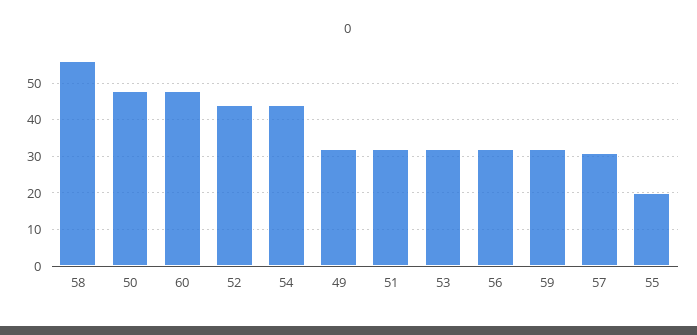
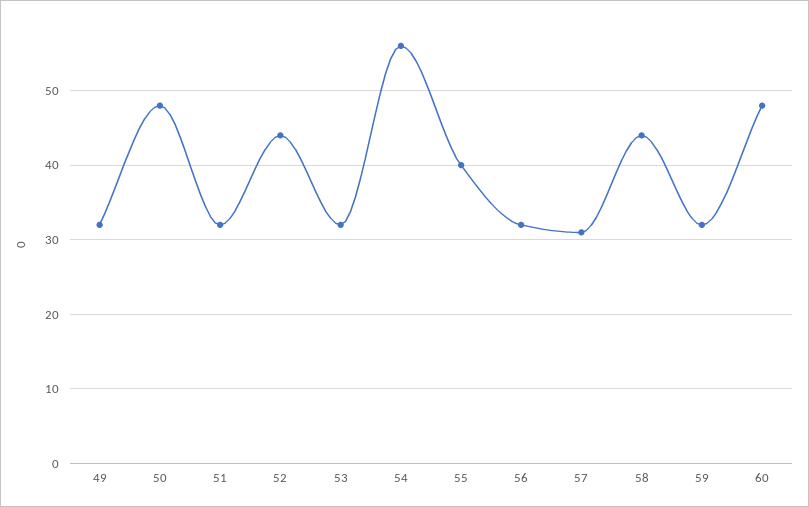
  {
-   "58": 55,
+   "58": 44,
    "50": 48,
    "60": 48,
    "52": 44,
-   "54": 45,
+   "54": 56,
    "49": 32,
    "51": 32,
    "53": 32,
    "56": 32,
    "59": 32,
    "57": 31,
-   "55": 20
+   "55": 40
  }

